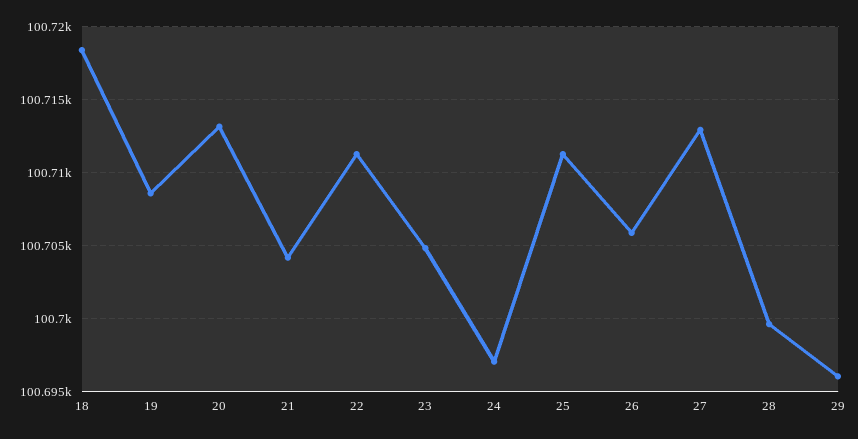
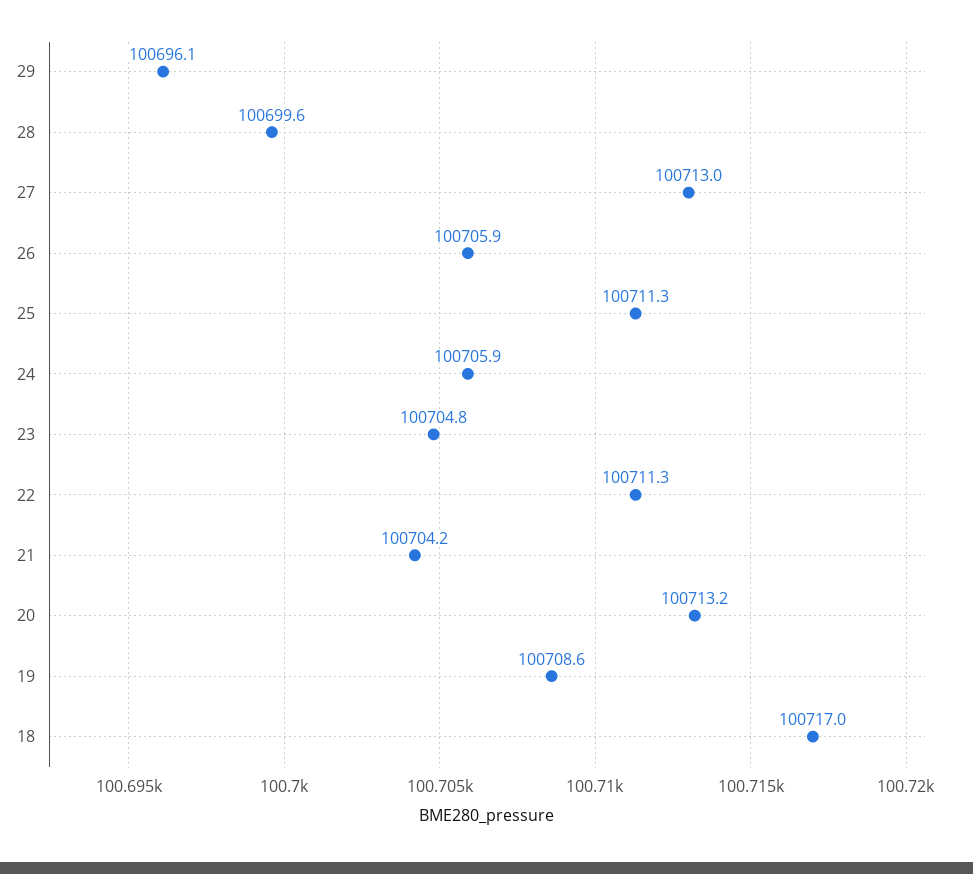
  {
-   "18": 100718.5,
+   "18": 100717,
    "19": 100708.6,
    "20": 100713.2,
    "21": 100704.2,
    "22": 100711.3,
    "23": 100704.8,
-   "24": 100697,
+   "24": 100705.9,
    "25": 100711.3,
    "26": 100705.9,
    "27": 100713,
    "28": 100699.6,
    "29": 100696.1
  }

